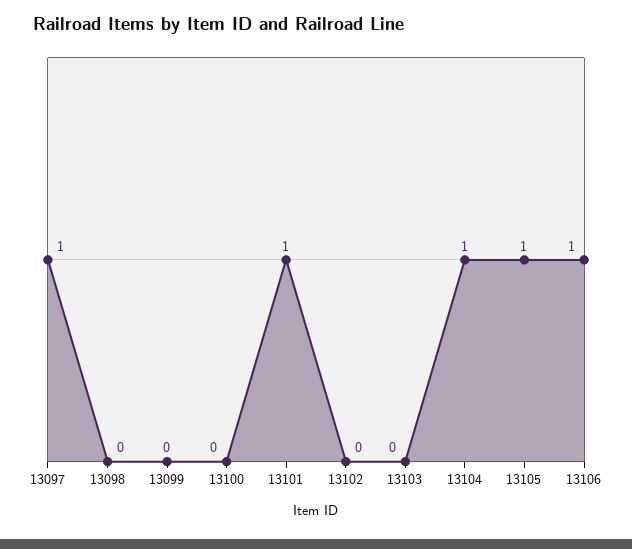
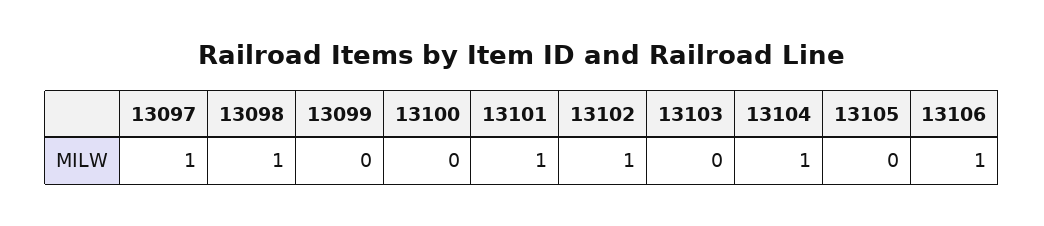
  {
    "13097": 1,
-   "13098": 0,
+   "13098": 1,
    "13099": 0,
    "13100": 0,
    "13101": 1,
-   "13102": 0,
+   "13102": 1,
    "13103": 0,
    "13104": 1,
-   "13105": 1,
+   "13105": 0,
    "13106": 1
  }

